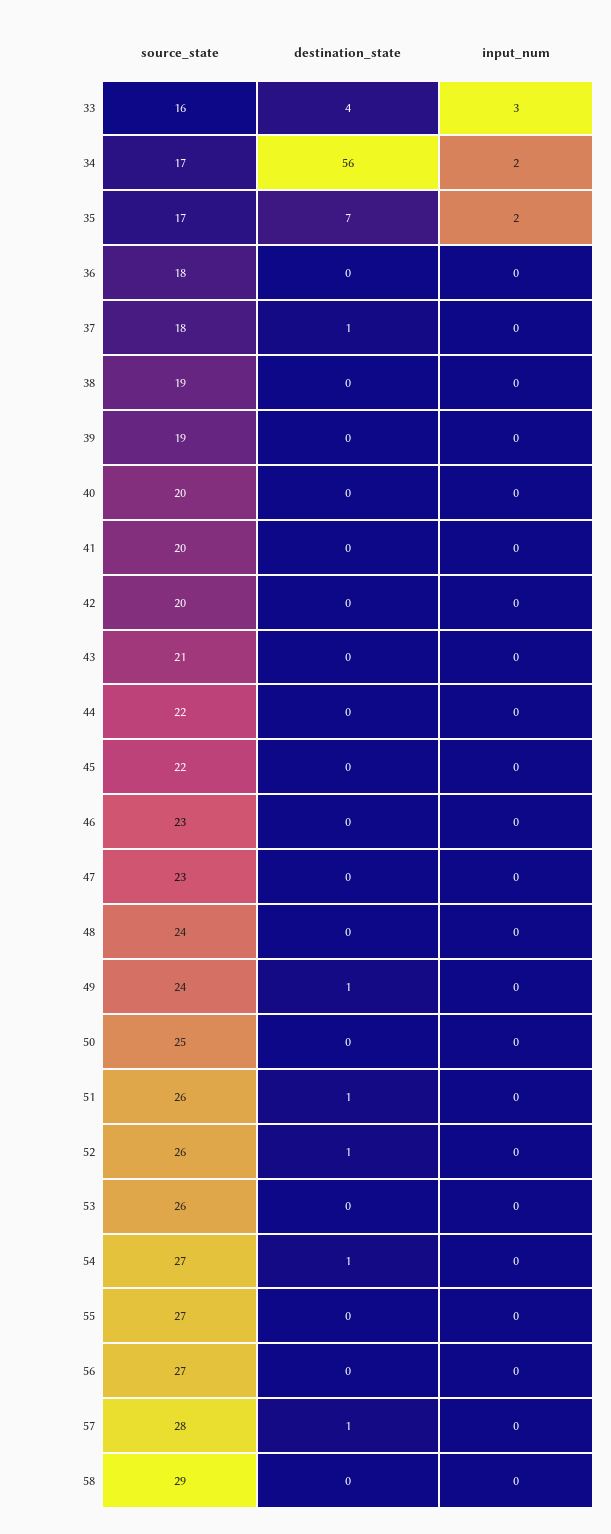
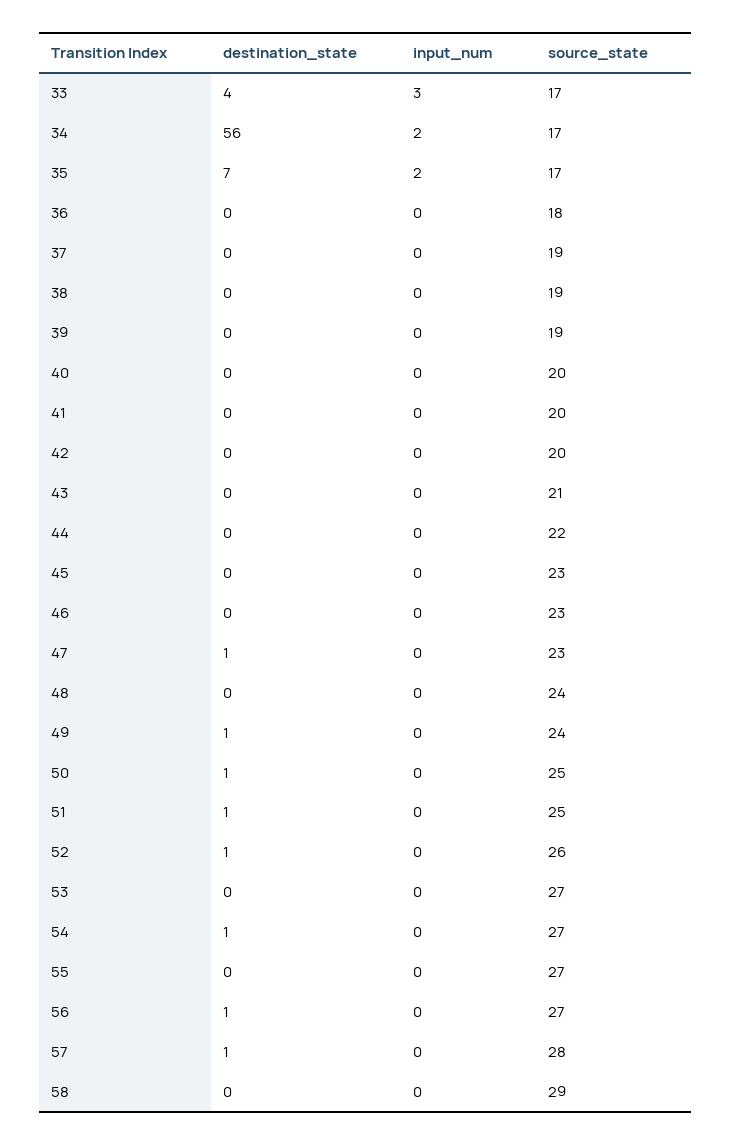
  {
    "source_state": {
-     "33": 16,
+     "33": 17,
      "34": 17,
      "35": 17,
      "36": 18,
-     "37": 18,
+     "37": 19,
      "38": 19,
      "39": 19,
      "40": 20,
      "41": 20,
      "42": 20,
      "43": 21,
      "44": 22,
-     "45": 22,
+     "45": 23,
      "46": 23,
      "47": 23,
      "48": 24,
      "49": 24,
      "50": 25,
-     "51": 26,
+     "51": 25,
      "52": 26,
-     "53": 26,
+     "53": 27,
      "54": 27,
      "55": 27,
      "56": 27,
      "57": 28,
      "58": 29
    },
    "destination_state": {
      "33": 4,
      "34": 56,
      "35": 7,
      "36": 0,
-     "37": 1,
+     "37": 0,
      "38": 0,
      "39": 0,
      "40": 0,
      "41": 0,
      "42": 0,
      "43": 0,
      "44": 0,
      "45": 0,
      "46": 0,
-     "47": 0,
+     "47": 1,
      "48": 0,
      "49": 1,
-     "50": 0,
+     "50": 1,
      "51": 1,
      "52": 1,
      "53": 0,
      "54": 1,
      "55": 0,
-     "56": 0,
+     "56": 1,
      "57": 1,
      "58": 0
    },
    "input_num": {
      "33": 3,
      "34": 2,
      "35": 2,
      "36": 0,
      "37": 0,
      "38": 0,
      "39": 0,
      "40": 0,
      "41": 0,
      "42": 0,
      "43": 0,
      "44": 0,
      "45": 0,
      "46": 0,
      "47": 0,
      "48": 0,
      "49": 0,
      "50": 0,
      "51": 0,
      "52": 0,
      "53": 0,
      "54": 0,
      "55": 0,
      "56": 0,
      "57": 0,
      "58": 0
    }
  }

